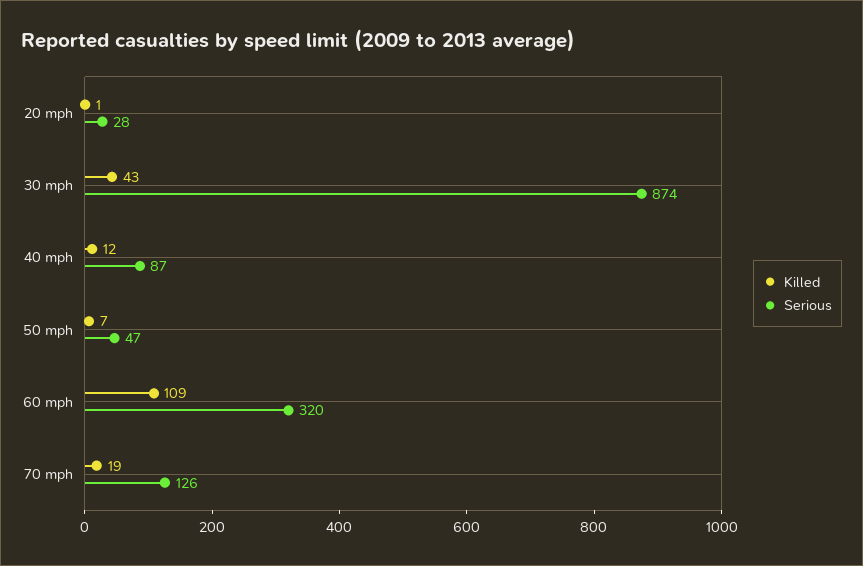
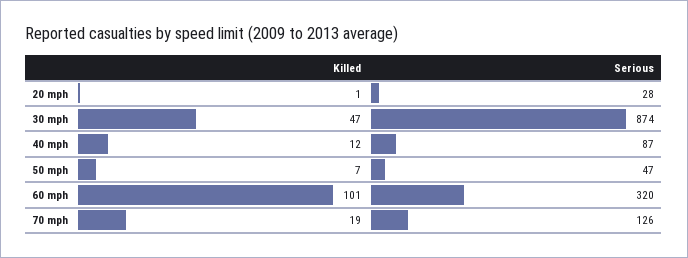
  {
    "Killed": {
      "20 mph": 1,
-     "30 mph": 43,
+     "30 mph": 47,
      "40 mph": 12,
      "50 mph": 7,
-     "60 mph": 109,
+     "60 mph": 101,
      "70 mph": 19
    },
    "Serious": {
      "20 mph": 28,
      "30 mph": 874,
      "40 mph": 87,
      "50 mph": 47,
      "60 mph": 320,
      "70 mph": 126
    }
  }

